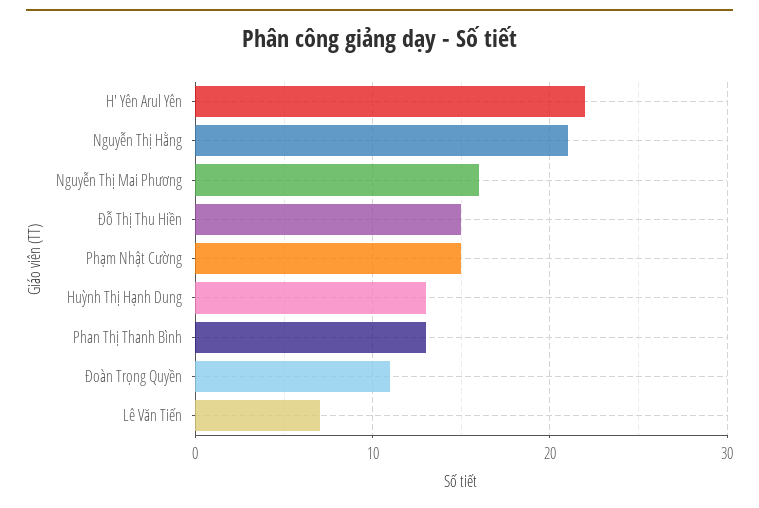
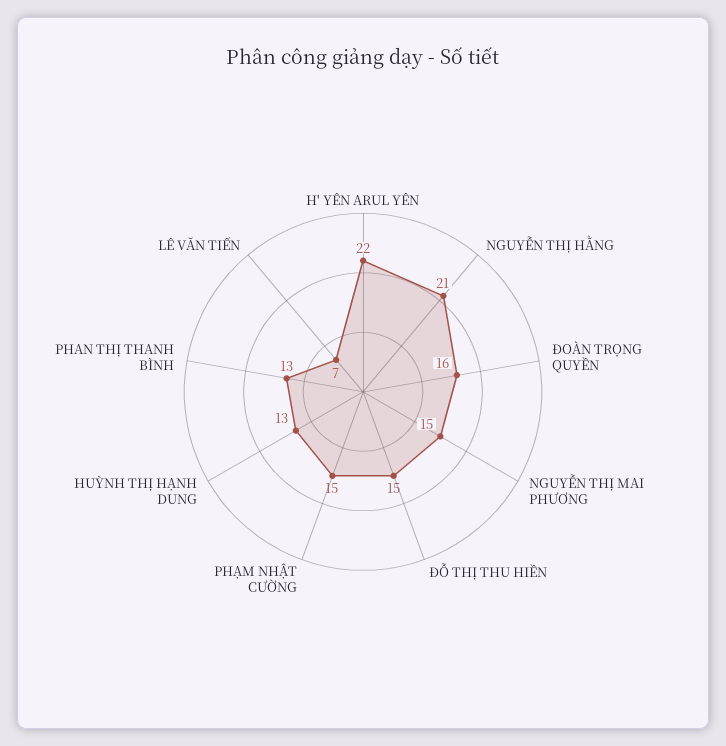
  {
    "H' Yên Arul Yên": 22,
    "Nguyễn Thị Hằng": 21,
-   "Nguyễn Thị Mai Phương": 16,
+   "Nguyễn Thị Mai Phương": 15,
    "Đỗ Thị Thu Hiền": 15,
    "Phạm Nhật Cường": 15,
    "Huỳnh Thị Hạnh Dung": 13,
    "Phan Thị Thanh Bình": 13,
-   "Đoàn Trọng Quyền": 11,
+   "Đoàn Trọng Quyền": 16,
    "Lê Văn Tiến": 7
  }

